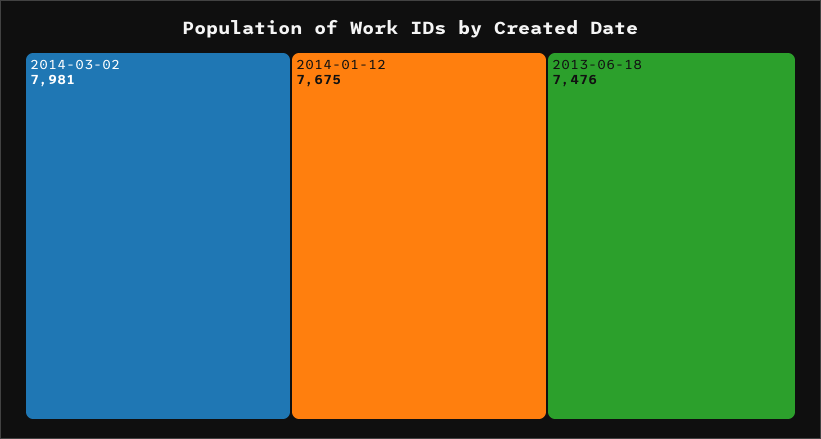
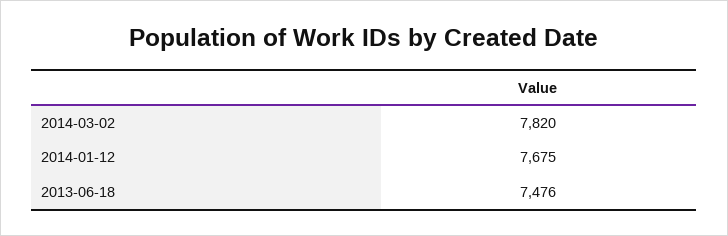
  {
-   "2014-03-02": 7981,
+   "2014-03-02": 7820,
    "2014-01-12": 7675,
    "2013-06-18": 7476
  }

